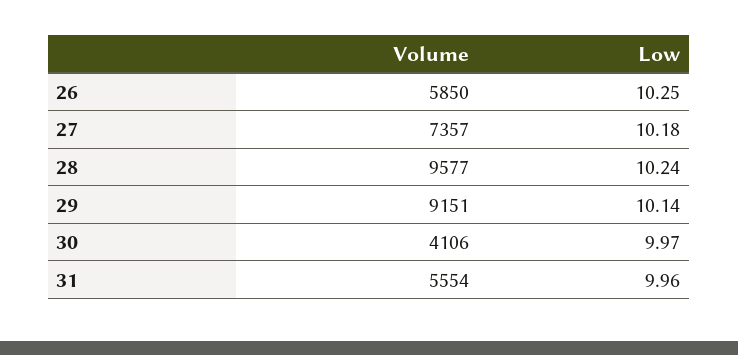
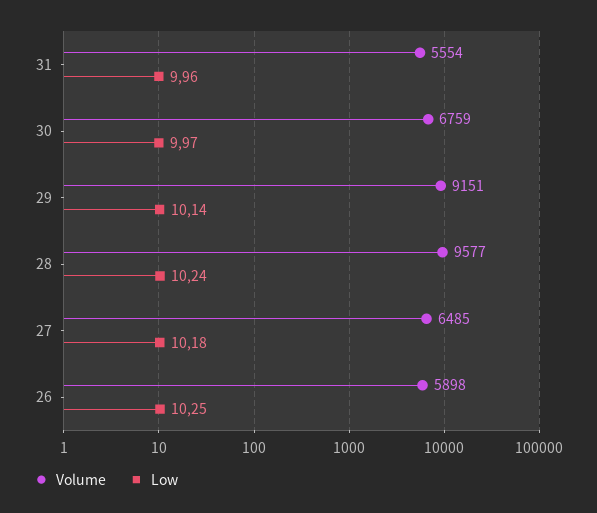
  {
    "Volume": {
-     "26": 5850,
+     "26": 5898,
-     "27": 7357,
+     "27": 6485,
      "28": 9577,
      "29": 9151,
-     "30": 4106,
+     "30": 6759,
      "31": 5554
    },
    "Low": {
      "26": 10.25,
      "27": 10.18,
      "28": 10.24,
      "29": 10.14,
      "30": 9.97,
      "31": 9.96
    }
  }

